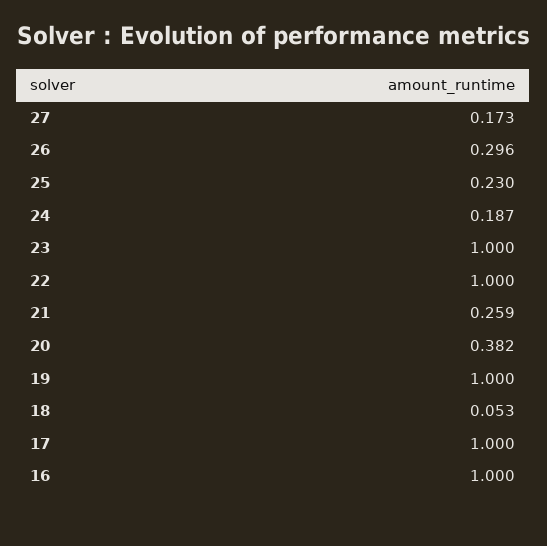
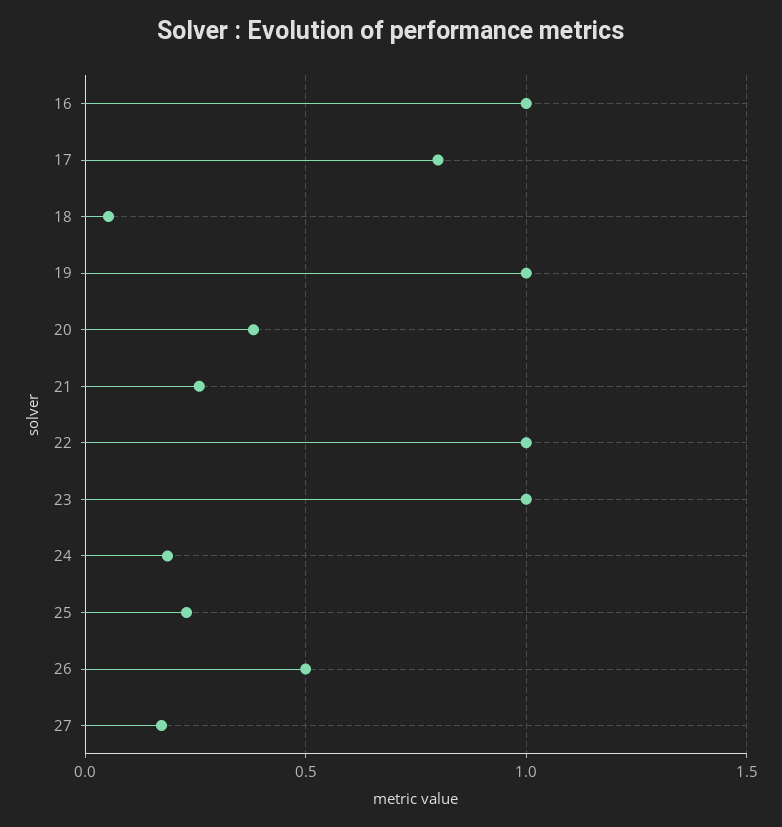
  {
    "27": 0.173,
-   "26": 0.296,
+   "26": 0.5,
    "25": 0.23,
    "24": 0.187,
    "23": 1,
    "22": 1,
    "21": 0.259,
    "20": 0.382,
    "19": 1,
    "18": 0.053,
-   "17": 1,
+   "17": 0.8,
    "16": 1
  }

